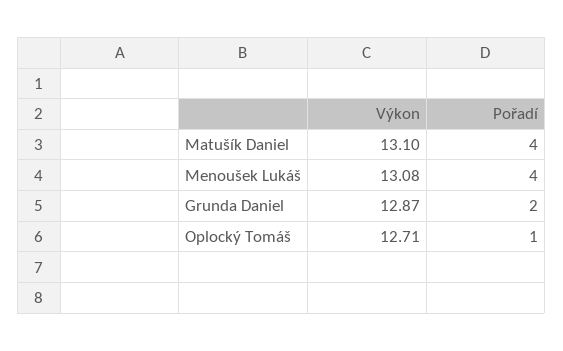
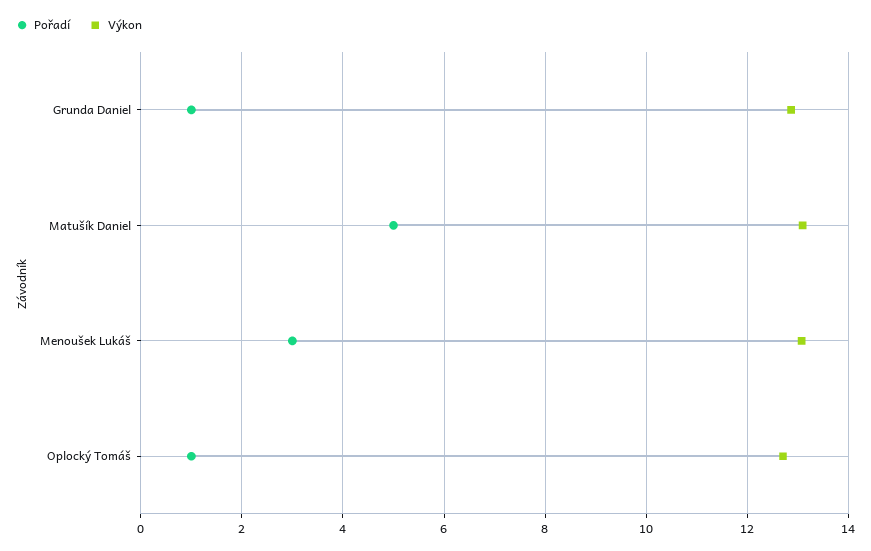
  {
    "Výkon": {
      "Matušík Daniel": 13.1,
      "Menoušek Lukáš": 13.08,
      "Grunda Daniel": 12.87,
      "Oplocký Tomáš": 12.71
    },
    "Pořadí": {
-     "Matušík Daniel": 4,
+     "Matušík Daniel": 5,
-     "Menoušek Lukáš": 4,
+     "Menoušek Lukáš": 3,
-     "Grunda Daniel": 2,
+     "Grunda Daniel": 1,
      "Oplocký Tomáš": 1
    }
  }

